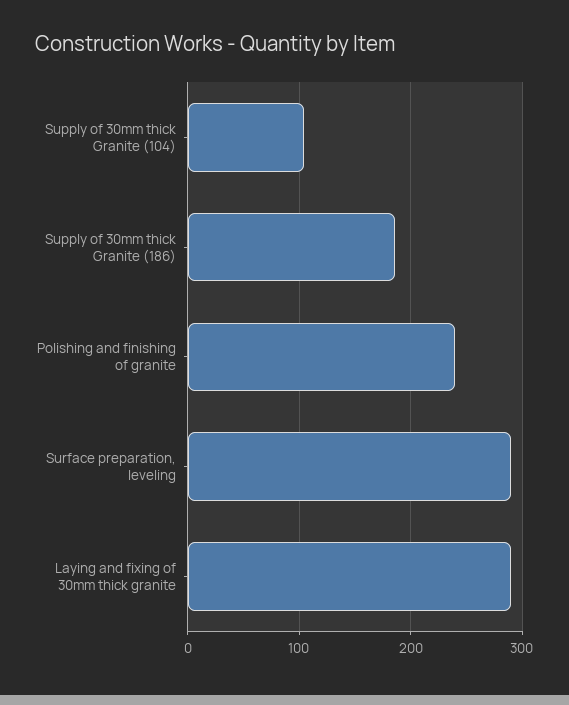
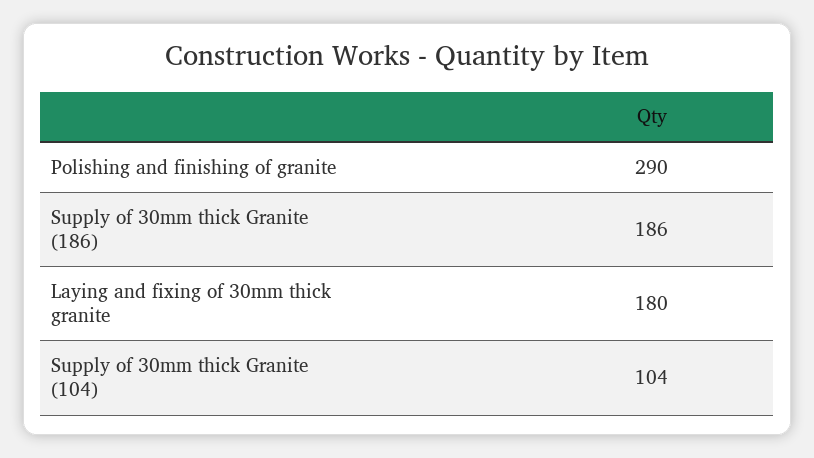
  {
    "Supply of 30mm thick Granite (104)": 104,
    "Supply of 30mm thick Granite (186)": 186,
-   "Polishing and finishing of granite": 240,
+   "Polishing and finishing of granite": 290,
-   "Surface preparation, leveling": 290,
-   "Laying and fixing of 30mm thick granite": 290
+   "Laying and fixing of 30mm thick granite": 180
  }

